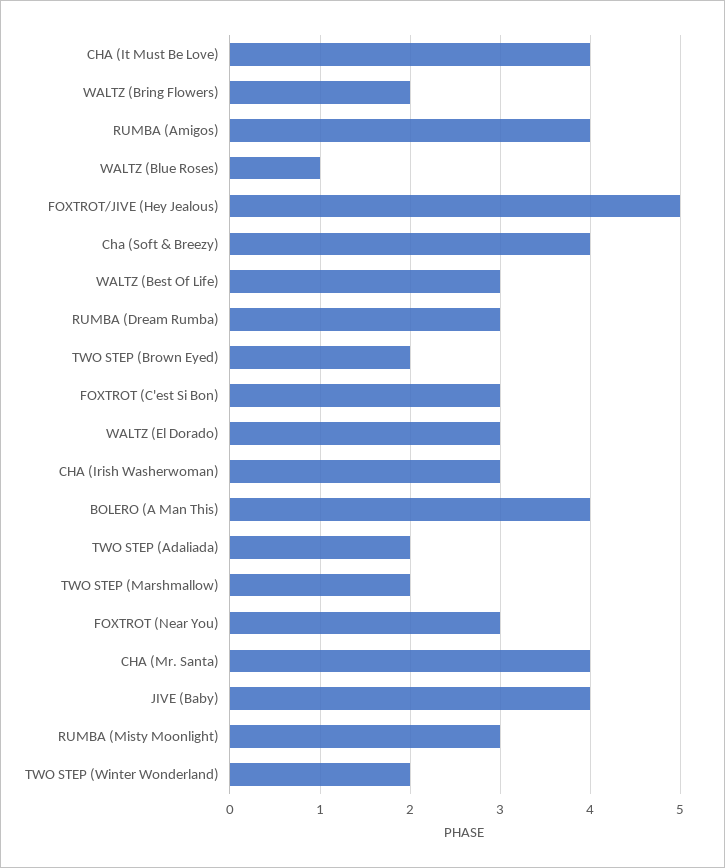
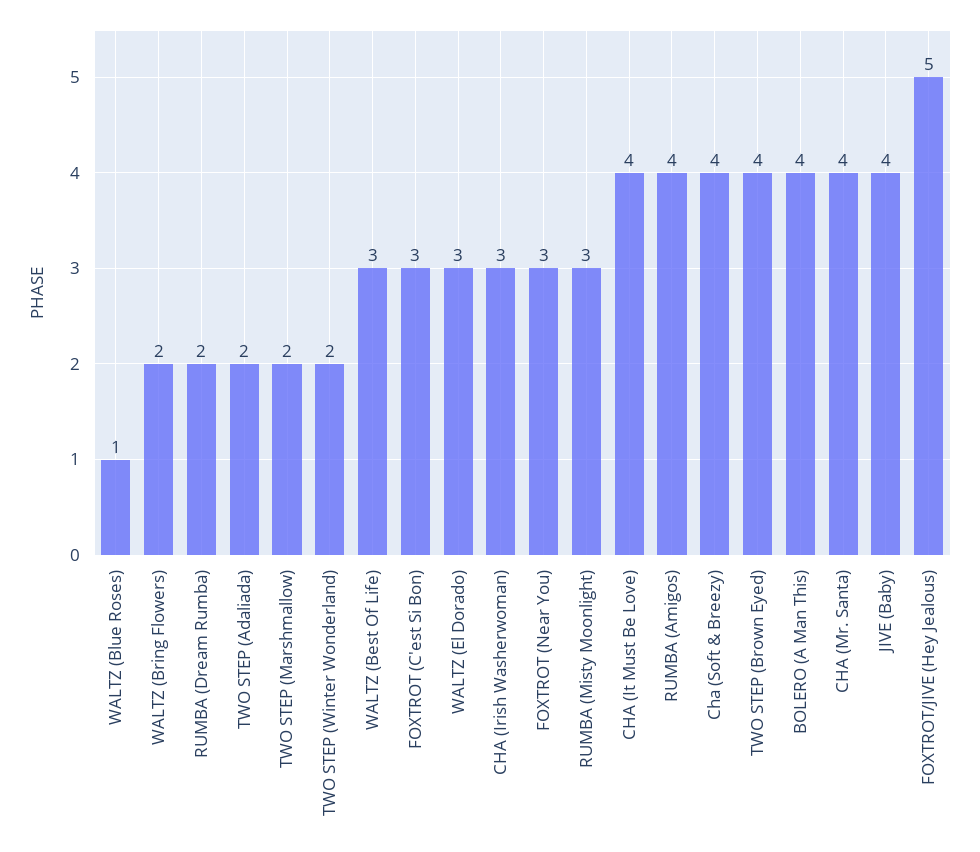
  {
    "CHA (It Must Be Love)": 4,
    "WALTZ (Bring Flowers)": 2,
    "RUMBA (Amigos)": 4,
    "WALTZ (Blue Roses)": 1,
    "FOXTROT/JIVE (Hey Jealous)": 5,
    "Cha (Soft & Breezy)": 4,
    "WALTZ (Best Of Life)": 3,
-   "RUMBA (Dream Rumba)": 3,
+   "RUMBA (Dream Rumba)": 2,
-   "TWO STEP (Brown Eyed)": 2,
+   "TWO STEP (Brown Eyed)": 4,
    "FOXTROT (C'est Si Bon)": 3,
    "WALTZ (El Dorado)": 3,
    "CHA (Irish Washerwoman)": 3,
    "BOLERO (A Man This)": 4,
    "TWO STEP (Adaliada)": 2,
    "TWO STEP (Marshmallow)": 2,
    "FOXTROT (Near You)": 3,
    "CHA (Mr. Santa)": 4,
    "JIVE (Baby)": 4,
    "RUMBA (Misty Moonlight)": 3,
    "TWO STEP (Winter Wonderland)": 2
  }

